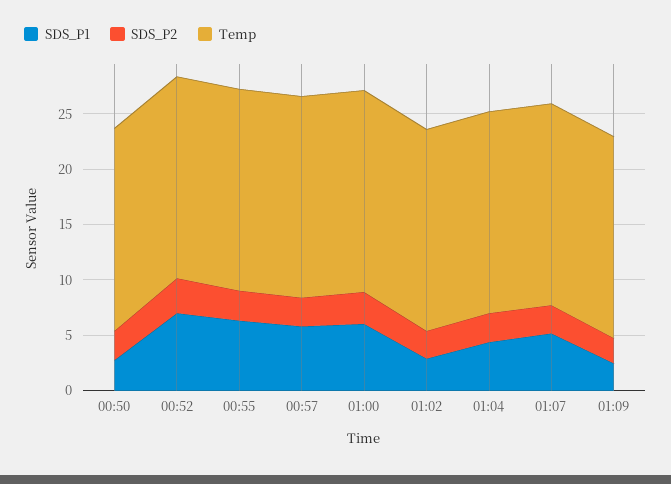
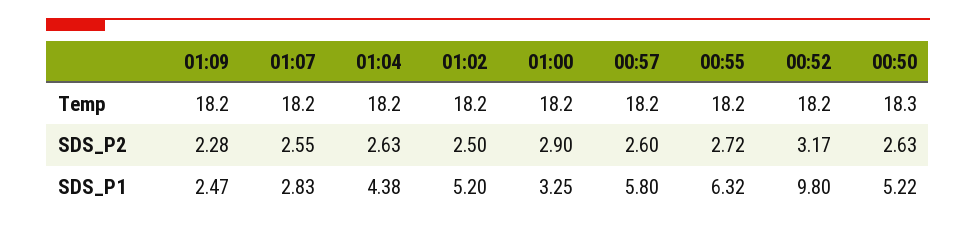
  {
    "SDS_P1": {
-     "00:50": 3,
+     "00:50": 5.22,
-     "00:52": 7,
+     "00:52": 9.8,
      "00:55": 6.32,
      "00:57": 5.8,
-     "01:00": 6,
+     "01:00": 3.25,
-     "01:02": 3,
+     "01:02": 5.2,
      "01:04": 4.38,
-     "01:07": 5,
+     "01:07": 2.83,
      "01:09": 2.47
    },
    "SDS_P2": {
      "00:50": 2.63,
      "00:52": 3.17,
      "00:55": 2.72,
      "00:57": 2.6,
      "01:00": 2.9,
      "01:02": 2.5,
      "01:04": 2.63,
      "01:07": 2.55,
      "01:09": 2.28
    },
    "Temp": {
      "00:50": 18.3,
      "00:52": 18.2,
      "00:55": 18.2,
      "00:57": 18.2,
      "01:00": 18.2,
      "01:02": 18.2,
      "01:04": 18.2,
      "01:07": 18.2,
      "01:09": 18.2
    }
  }

